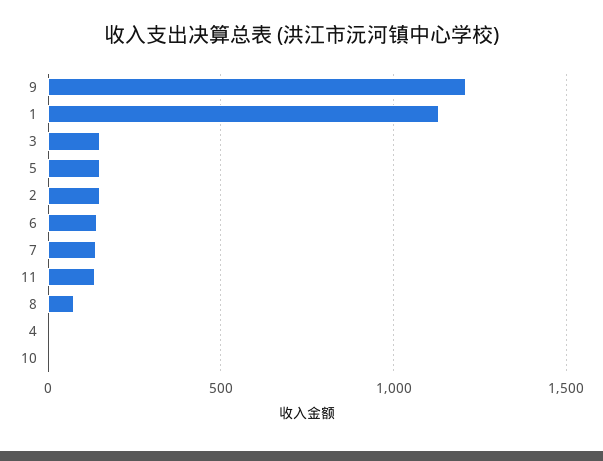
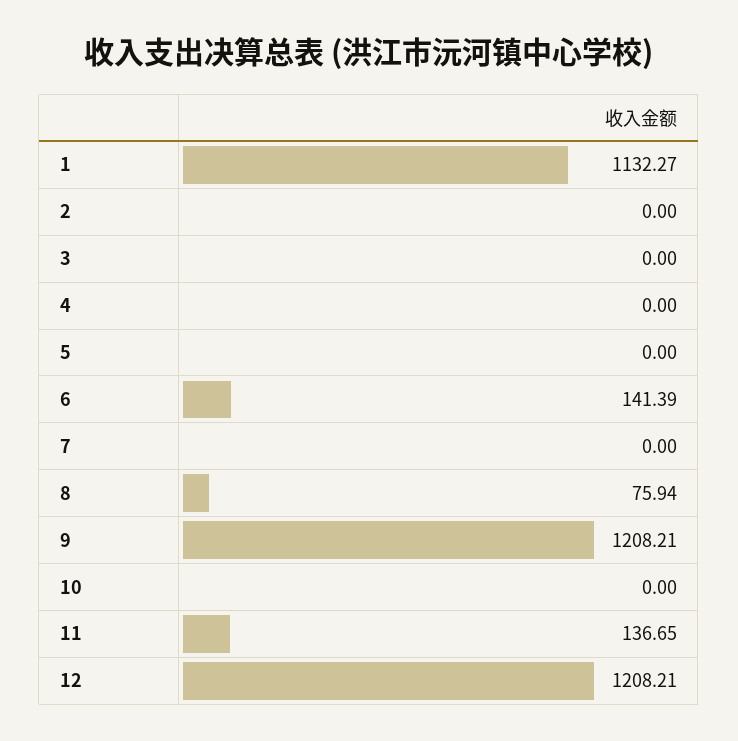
  {
    "9": 1208.21,
    "1": 1132.27,
-   "3": 150,
+   "3": 0,
-   "5": 150,
+   "5": 0,
-   "2": 150,
+   "2": 0,
    "6": 141.39,
-   "7": 150,
+   "7": 0,
    "11": 136.65,
    "8": 75.94,
    "4": 0,
-   "10": 0
+   "10": 0,
+   "12": 1208.21
  }

